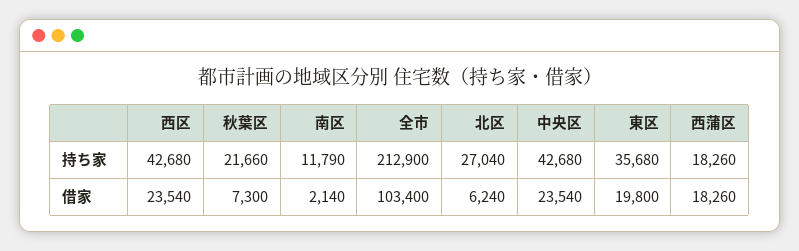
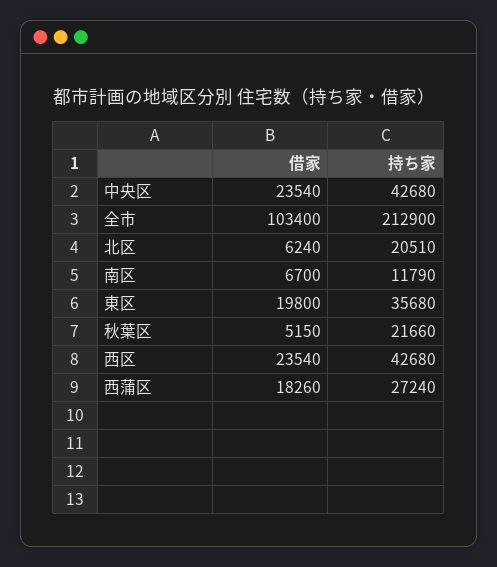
  {
    "西区": {
      "持ち家": 42680,
      "借家": 23540
    },
    "秋葉区": {
      "持ち家": 21660,
-     "借家": 7300
+     "借家": 5150
    },
    "南区": {
      "持ち家": 11790,
-     "借家": 2140
+     "借家": 6700
    },
    "全市": {
      "持ち家": 212900,
      "借家": 103400
    },
    "北区": {
-     "持ち家": 27040,
+     "持ち家": 20510,
      "借家": 6240
    },
    "中央区": {
      "持ち家": 42680,
      "借家": 23540
    },
    "東区": {
      "持ち家": 35680,
      "借家": 19800
    },
    "西蒲区": {
-     "持ち家": 18260,
+     "持ち家": 27240,
      "借家": 18260
    }
  }

